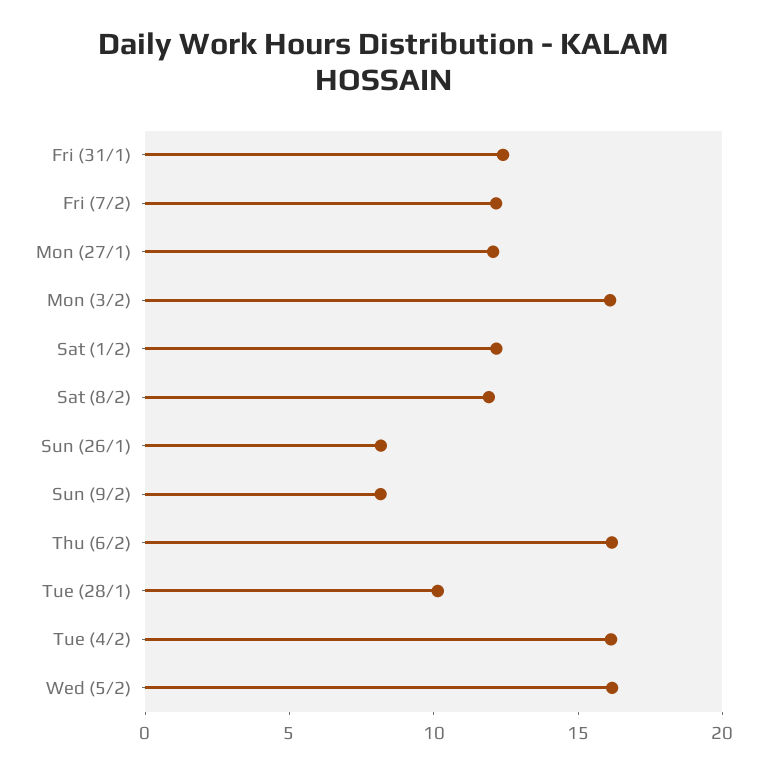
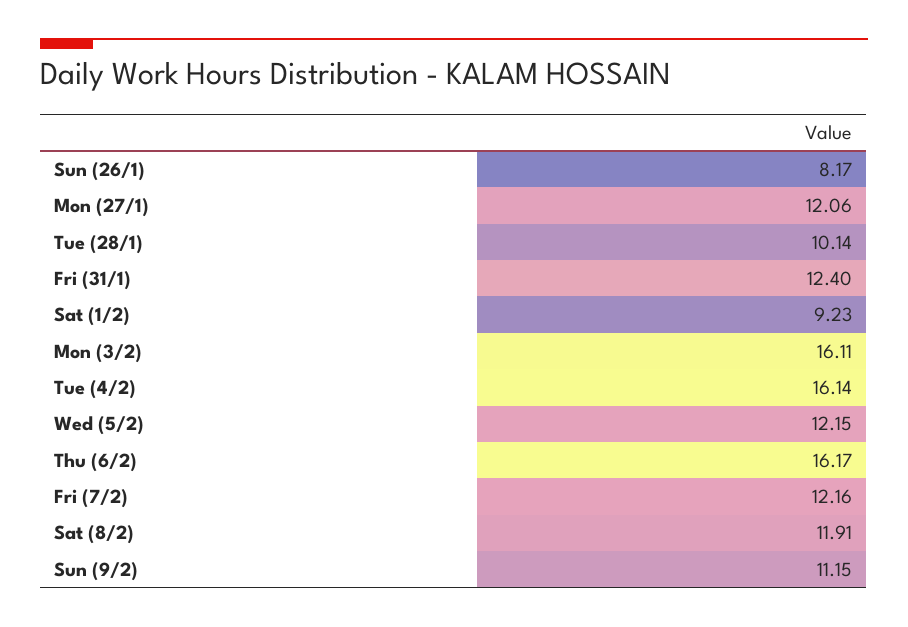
  {
    "Fri (31/1)": 12.4,
    "Fri (7/2)": 12.16,
    "Mon (27/1)": 12.06,
    "Mon (3/2)": 16.11,
-   "Sat (1/2)": 12,
+   "Sat (1/2)": 9.23,
    "Sat (8/2)": 11.91,
    "Sun (26/1)": 8.17,
-   "Sun (9/2)": 8,
+   "Sun (9/2)": 11.15,
    "Thu (6/2)": 16.17,
    "Tue (28/1)": 10.14,
    "Tue (4/2)": 16.14,
-   "Wed (5/2)": 16
+   "Wed (5/2)": 12.15
  }

